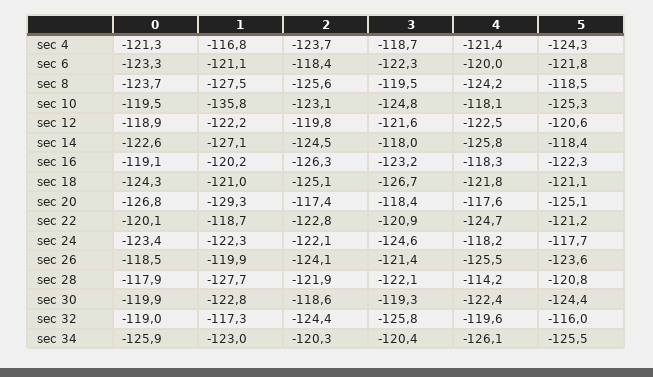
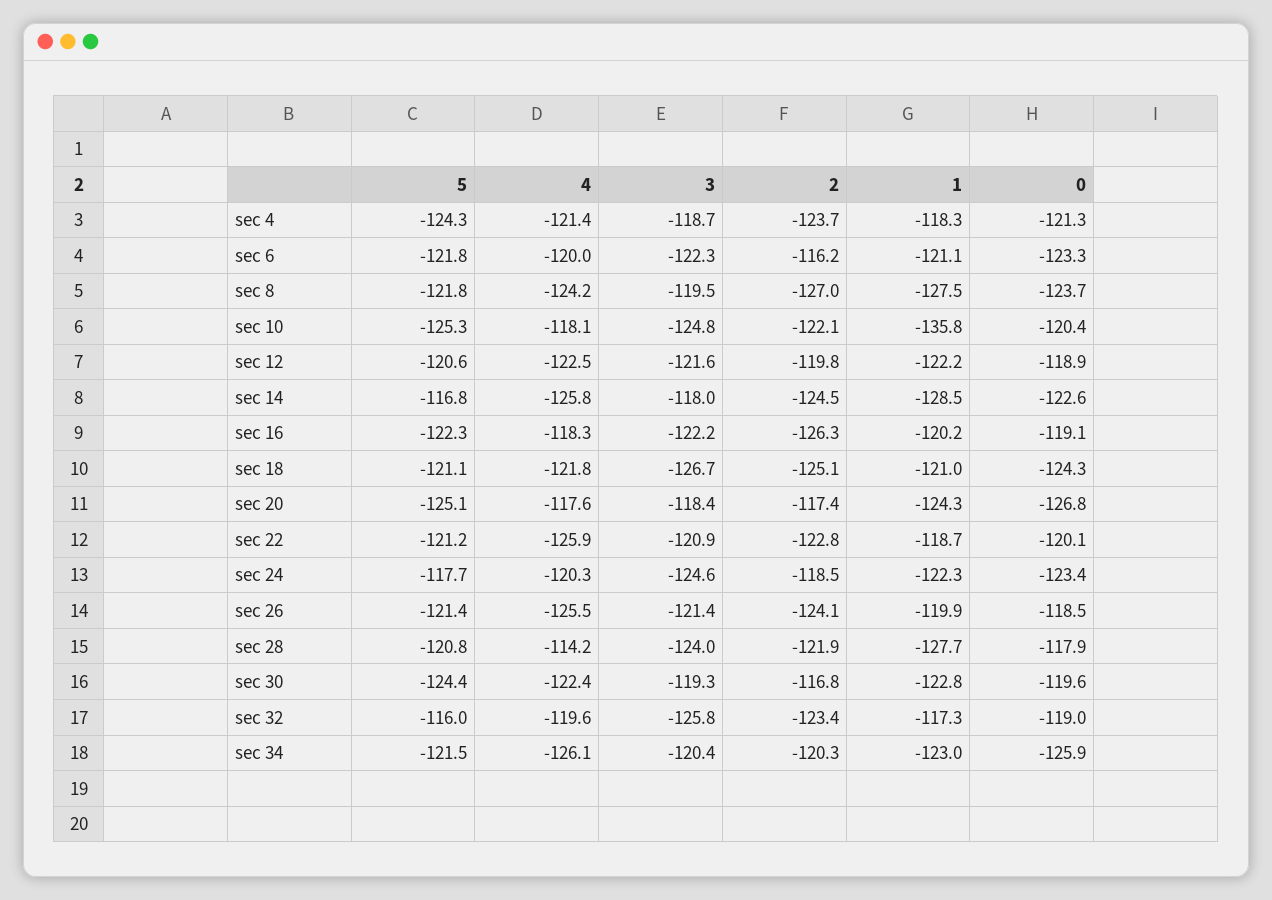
  {
    "0": {
      "sec 4": -121.3,
      "sec 6": -123.3,
      "sec 8": -123.7,
-     "sec 10": -119.5,
+     "sec 10": -120.4,
      "sec 12": -118.9,
      "sec 14": -122.6,
      "sec 16": -119.1,
      "sec 18": -124.3,
      "sec 20": -126.8,
      "sec 22": -120.1,
      "sec 24": -123.4,
      "sec 26": -118.5,
      "sec 28": -117.9,
-     "sec 30": -119.9,
+     "sec 30": -119.6,
      "sec 32": -119,
      "sec 34": -125.9
    },
    "1": {
-     "sec 4": -116.8,
+     "sec 4": -118.3,
      "sec 6": -121.1,
      "sec 8": -127.5,
      "sec 10": -135.8,
      "sec 12": -122.2,
-     "sec 14": -127.1,
+     "sec 14": -128.5,
      "sec 16": -120.2,
      "sec 18": -121,
-     "sec 20": -129.3,
+     "sec 20": -124.3,
      "sec 22": -118.7,
      "sec 24": -122.3,
      "sec 26": -119.9,
      "sec 28": -127.7,
      "sec 30": -122.8,
      "sec 32": -117.3,
      "sec 34": -123
    },
    "2": {
      "sec 4": -123.7,
-     "sec 6": -118.4,
+     "sec 6": -116.2,
-     "sec 8": -125.6,
+     "sec 8": -127,
-     "sec 10": -123.1,
+     "sec 10": -122.1,
      "sec 12": -119.8,
      "sec 14": -124.5,
      "sec 16": -126.3,
      "sec 18": -125.1,
      "sec 20": -117.4,
      "sec 22": -122.8,
-     "sec 24": -122.1,
+     "sec 24": -118.5,
      "sec 26": -124.1,
      "sec 28": -121.9,
-     "sec 30": -118.6,
+     "sec 30": -116.8,
-     "sec 32": -124.4,
+     "sec 32": -123.4,
      "sec 34": -120.3
    },
    "3": {
      "sec 4": -118.7,
      "sec 6": -122.3,
      "sec 8": -119.5,
      "sec 10": -124.8,
      "sec 12": -121.6,
      "sec 14": -118,
-     "sec 16": -123.2,
+     "sec 16": -122.2,
      "sec 18": -126.7,
      "sec 20": -118.4,
      "sec 22": -120.9,
      "sec 24": -124.6,
      "sec 26": -121.4,
-     "sec 28": -122.1,
+     "sec 28": -124,
      "sec 30": -119.3,
      "sec 32": -125.8,
      "sec 34": -120.4
    },
    "4": {
      "sec 4": -121.4,
      "sec 6": -120,
      "sec 8": -124.2,
      "sec 10": -118.1,
      "sec 12": -122.5,
      "sec 14": -125.8,
      "sec 16": -118.3,
      "sec 18": -121.8,
      "sec 20": -117.6,
-     "sec 22": -124.7,
+     "sec 22": -125.9,
-     "sec 24": -118.2,
+     "sec 24": -120.3,
      "sec 26": -125.5,
      "sec 28": -114.2,
      "sec 30": -122.4,
      "sec 32": -119.6,
      "sec 34": -126.1
    },
    "5": {
      "sec 4": -124.3,
      "sec 6": -121.8,
-     "sec 8": -118.5,
+     "sec 8": -121.8,
      "sec 10": -125.3,
      "sec 12": -120.6,
-     "sec 14": -118.4,
+     "sec 14": -116.8,
      "sec 16": -122.3,
      "sec 18": -121.1,
      "sec 20": -125.1,
      "sec 22": -121.2,
      "sec 24": -117.7,
-     "sec 26": -123.6,
+     "sec 26": -121.4,
      "sec 28": -120.8,
      "sec 30": -124.4,
      "sec 32": -116,
-     "sec 34": -125.5
+     "sec 34": -121.5
    }
  }

